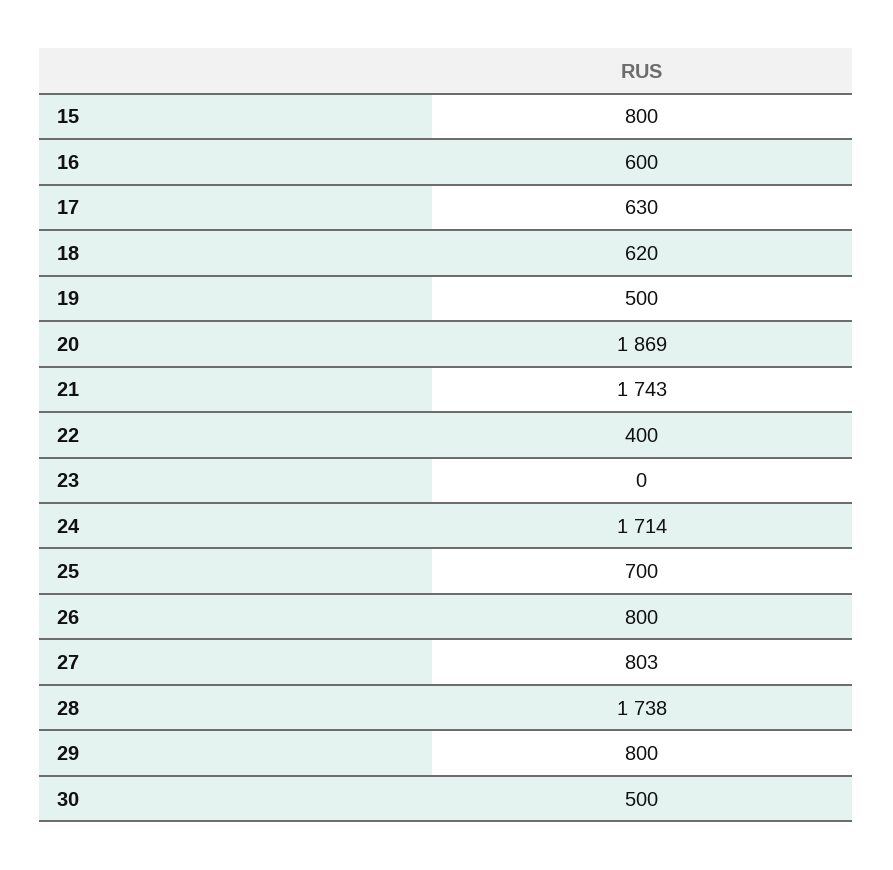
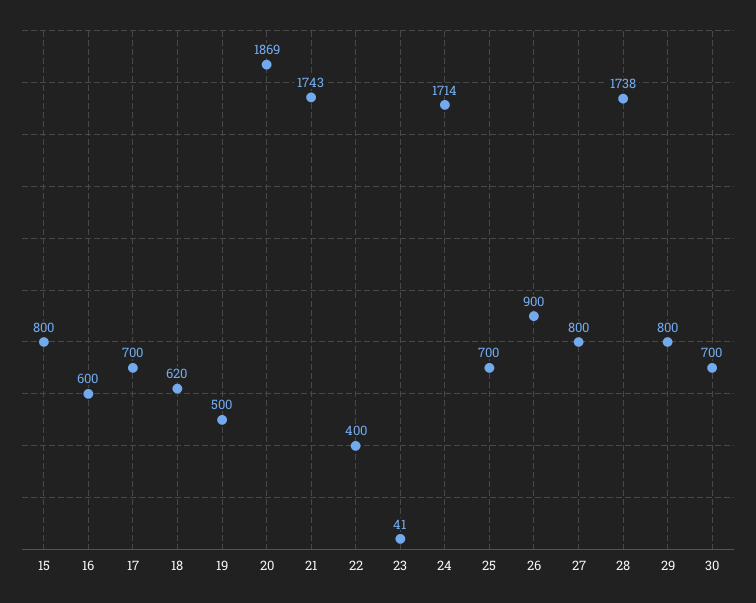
  {
    "15": 800,
    "16": 600,
-   "17": 630,
+   "17": 700,
    "18": 620,
    "19": 500,
    "20": 1869,
    "21": 1743,
    "22": 400,
-   "23": 0,
+   "23": 41,
    "24": 1714,
    "25": 700,
-   "26": 800,
+   "26": 900,
-   "27": 803,
+   "27": 800,
    "28": 1738,
    "29": 800,
-   "30": 500
+   "30": 700
  }

